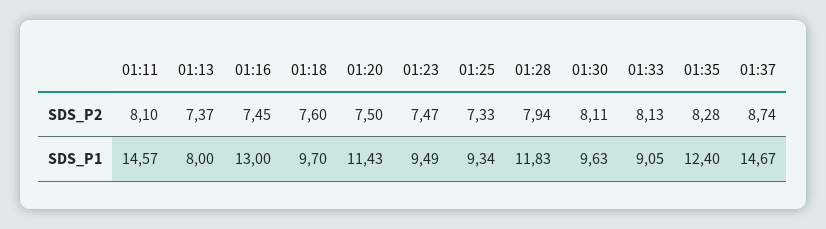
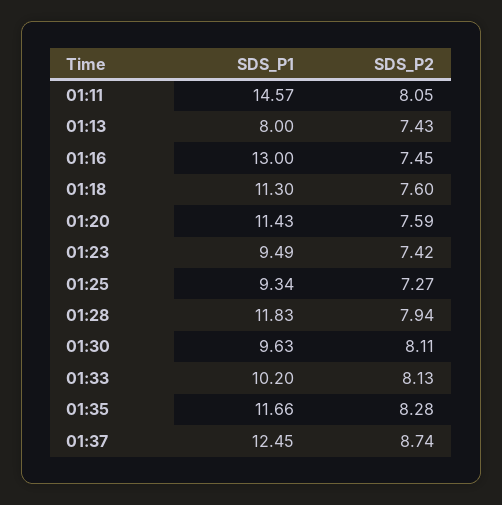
  {
    "01:11": {
-     "SDS_P2": 8.1,
+     "SDS_P2": 8.05,
      "SDS_P1": 14.57
    },
    "01:13": {
-     "SDS_P2": 7.37,
+     "SDS_P2": 7.43,
      "SDS_P1": 8
    },
    "01:16": {
      "SDS_P2": 7.45,
      "SDS_P1": 13
    },
    "01:18": {
      "SDS_P2": 7.6,
-     "SDS_P1": 9.7
+     "SDS_P1": 11.3
    },
    "01:20": {
-     "SDS_P2": 7.5,
+     "SDS_P2": 7.59,
      "SDS_P1": 11.43
    },
    "01:23": {
-     "SDS_P2": 7.47,
+     "SDS_P2": 7.42,
      "SDS_P1": 9.49
    },
    "01:25": {
-     "SDS_P2": 7.33,
+     "SDS_P2": 7.27,
      "SDS_P1": 9.34
    },
    "01:28": {
      "SDS_P2": 7.94,
      "SDS_P1": 11.83
    },
    "01:30": {
      "SDS_P2": 8.11,
      "SDS_P1": 9.63
    },
    "01:33": {
      "SDS_P2": 8.13,
-     "SDS_P1": 9.05
+     "SDS_P1": 10.2
    },
    "01:35": {
      "SDS_P2": 8.28,
-     "SDS_P1": 12.4
+     "SDS_P1": 11.66
    },
    "01:37": {
      "SDS_P2": 8.74,
-     "SDS_P1": 14.67
+     "SDS_P1": 12.45
    }
  }

